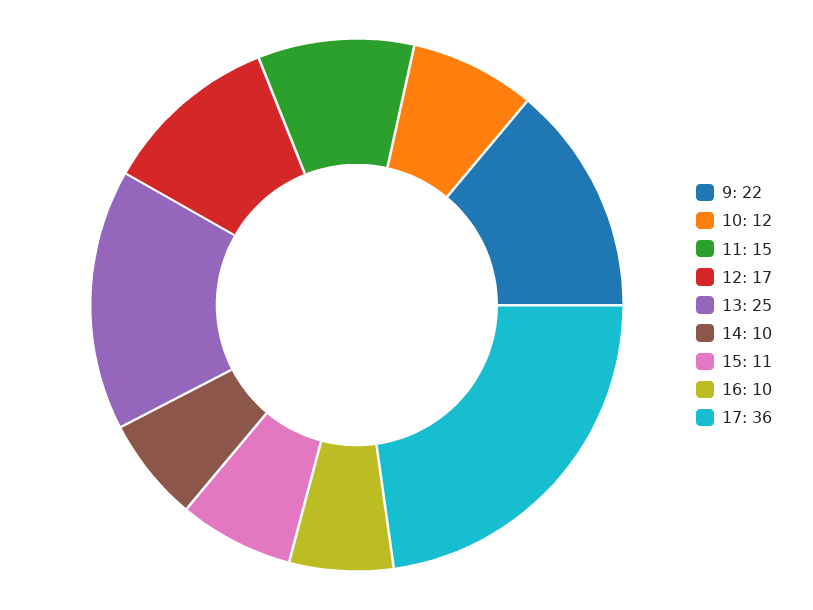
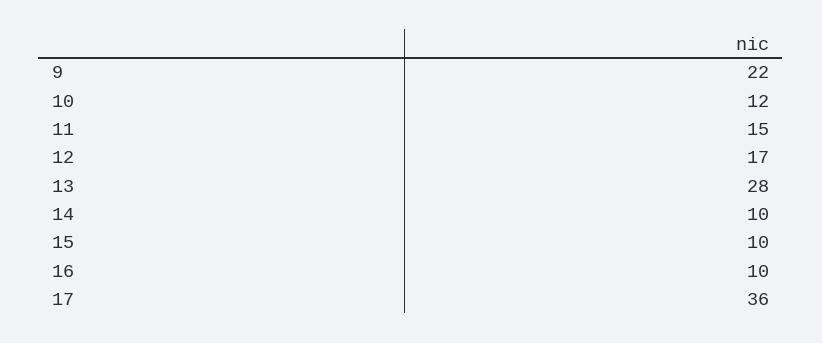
  {
    "9": 22,
    "10": 12,
    "11": 15,
    "12": 17,
-   "13": 25,
+   "13": 28,
    "14": 10,
-   "15": 11,
+   "15": 10,
    "16": 10,
    "17": 36
  }

